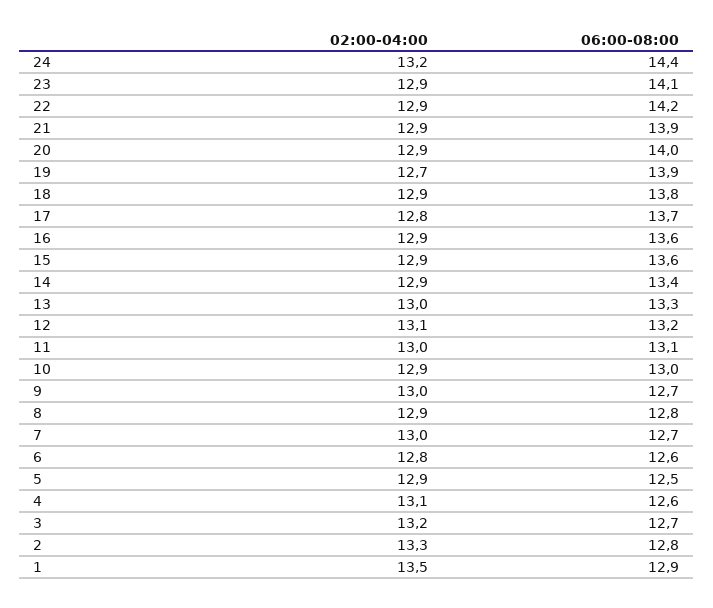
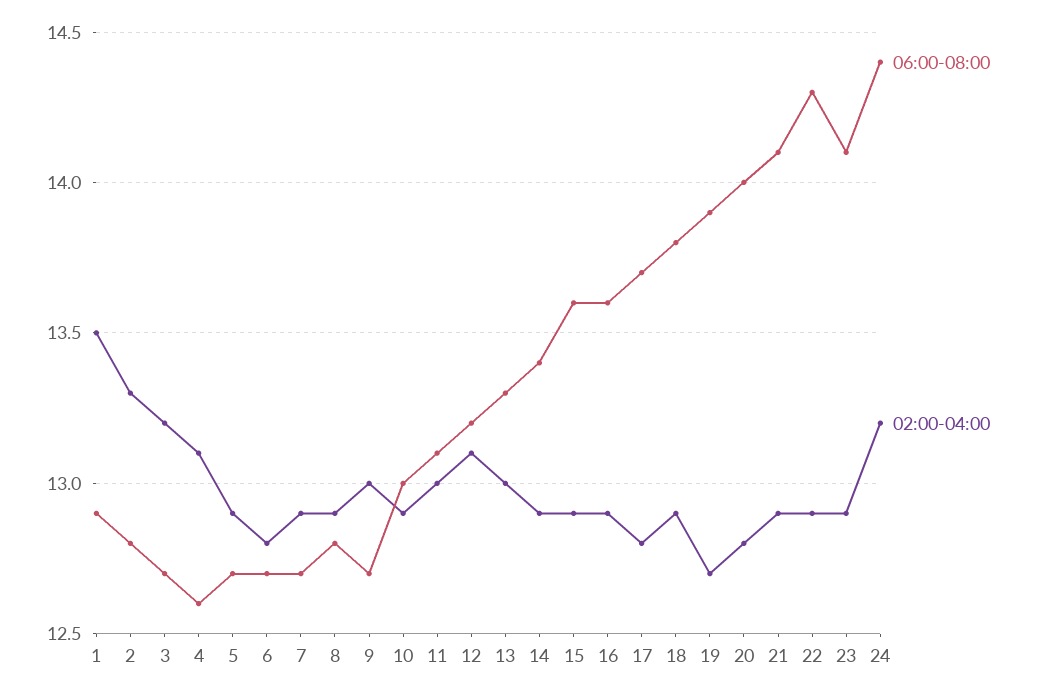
  {
    "02:00-04:00": {
      "24": 13.2,
      "23": 12.9,
      "22": 12.9,
      "21": 12.9,
-     "20": 12.9,
+     "20": 12.8,
      "19": 12.7,
      "18": 12.9,
      "17": 12.8,
      "16": 12.9,
      "15": 12.9,
      "14": 12.9,
      "13": 13,
      "12": 13.1,
      "11": 13,
      "10": 12.9,
      "9": 13,
      "8": 12.9,
-     "7": 13,
+     "7": 12.9,
      "6": 12.8,
      "5": 12.9,
      "4": 13.1,
      "3": 13.2,
      "2": 13.3,
      "1": 13.5
    },
    "06:00-08:00": {
      "24": 14.4,
      "23": 14.1,
-     "22": 14.2,
+     "22": 14.3,
-     "21": 13.9,
+     "21": 14.1,
      "20": 14,
      "19": 13.9,
      "18": 13.8,
      "17": 13.7,
      "16": 13.6,
      "15": 13.6,
      "14": 13.4,
      "13": 13.3,
      "12": 13.2,
      "11": 13.1,
      "10": 13,
      "9": 12.7,
      "8": 12.8,
      "7": 12.7,
-     "6": 12.6,
+     "6": 12.7,
-     "5": 12.5,
+     "5": 12.7,
      "4": 12.6,
      "3": 12.7,
      "2": 12.8,
      "1": 12.9
    }
  }

